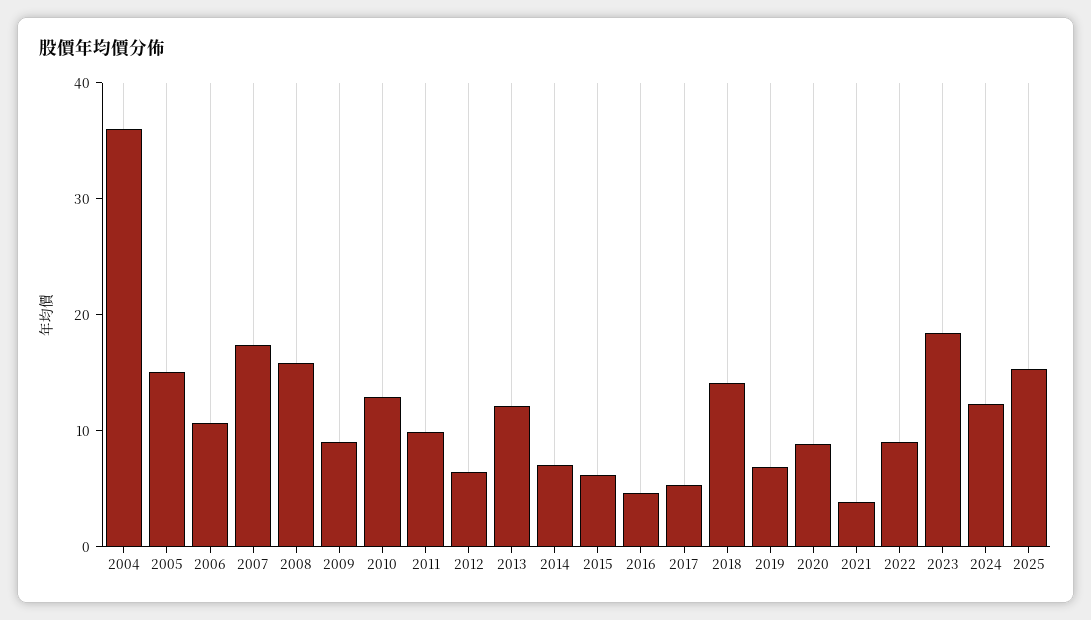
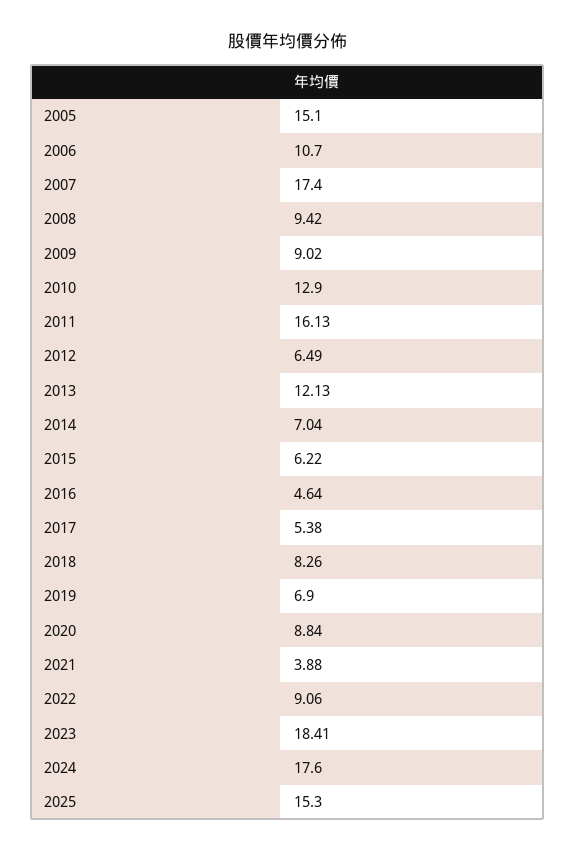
  {
-   "2004": 36,
    "2005": 15.1,
    "2006": 10.7,
    "2007": 17.4,
-   "2008": 16,
+   "2008": 9.42,
    "2009": 9.02,
    "2010": 12.9,
-   "2011": 10,
+   "2011": 16.13,
    "2012": 6.49,
    "2013": 12.13,
    "2014": 7.04,
    "2015": 6.22,
    "2016": 4.64,
    "2017": 5.38,
-   "2018": 14,
+   "2018": 8.26,
    "2019": 6.9,
    "2020": 8.84,
    "2021": 3.88,
    "2022": 9.06,
    "2023": 18.41,
-   "2024": 12,
+   "2024": 17.6,
    "2025": 15.3
  }

